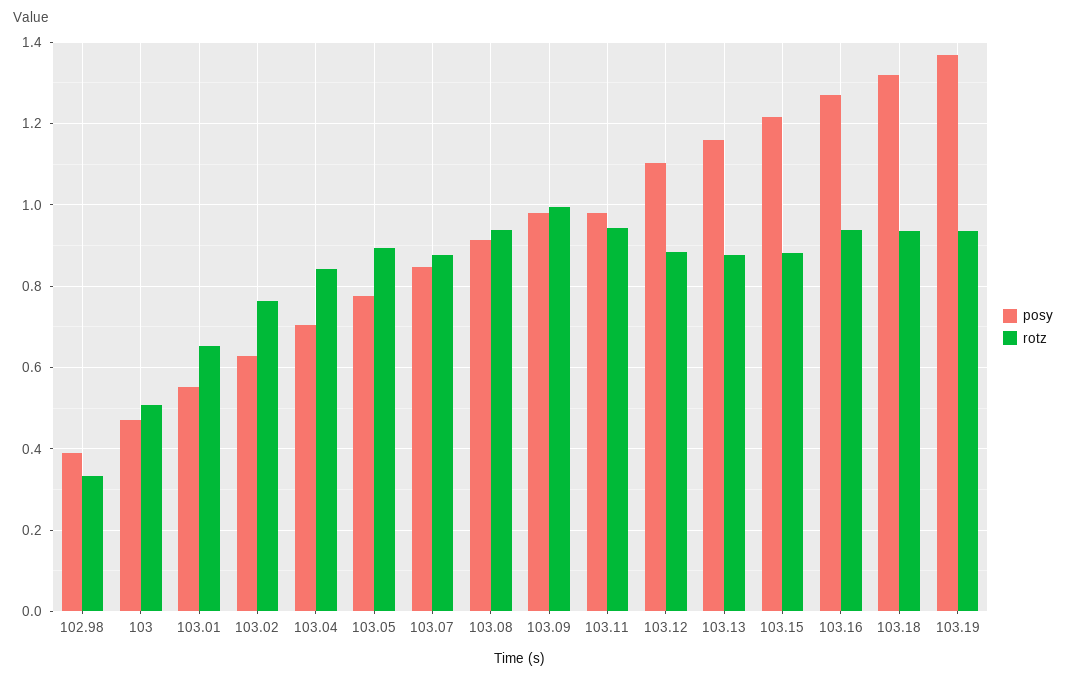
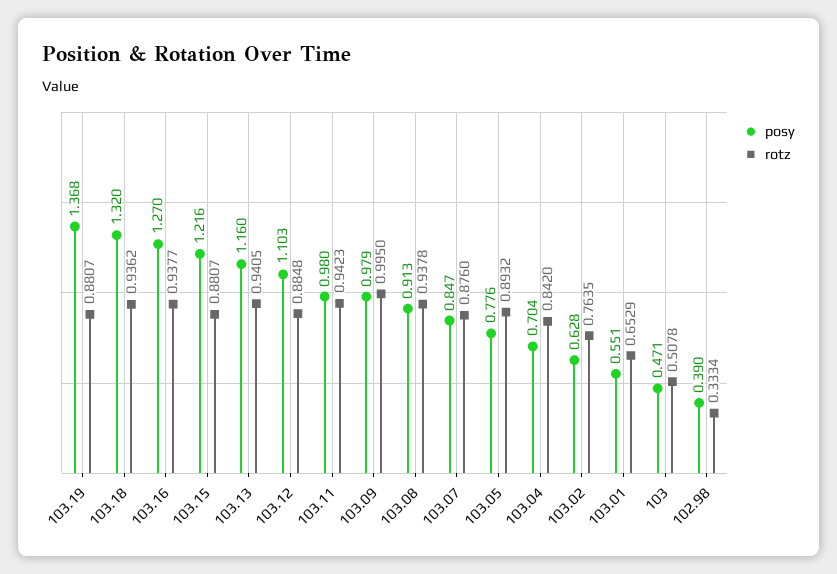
  {
    "posy": {
      "102.98": 0.39,
      "103": 0.471,
      "103.01": 0.551,
      "103.02": 0.628,
      "103.04": 0.704,
      "103.05": 0.776,
      "103.07": 0.847,
      "103.08": 0.913,
      "103.09": 0.979,
      "103.11": 0.98,
      "103.12": 1.103,
      "103.13": 1.16,
      "103.15": 1.216,
      "103.16": 1.27,
      "103.18": 1.32,
      "103.19": 1.368
    },
    "rotz": {
      "102.98": 0.3334,
      "103": 0.5078,
      "103.01": 0.6529,
      "103.02": 0.7635,
      "103.04": 0.842,
      "103.05": 0.8932,
      "103.07": 0.876,
      "103.08": 0.9378,
      "103.09": 0.995,
      "103.11": 0.9423,
      "103.12": 0.8848,
-     "103.13": 0.88,
+     "103.13": 0.9405,
      "103.15": 0.8807,
      "103.16": 0.9377,
      "103.18": 0.9362,
-     "103.19": 0.94
+     "103.19": 0.8807
    }
  }

